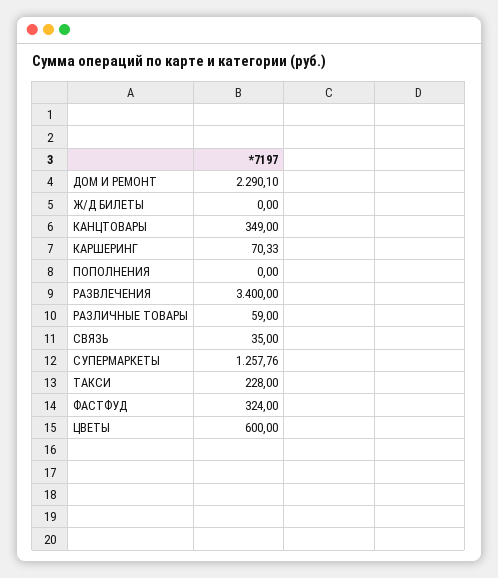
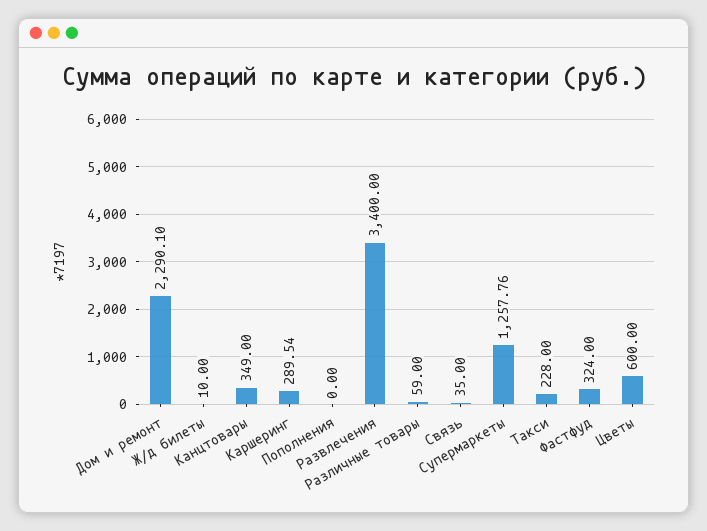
  {
    "ДОМ И РЕМОНТ": 2290.1,
-   "Ж/Д БИЛЕТЫ": 0,
+   "Ж/Д БИЛЕТЫ": 10,
    "КАНЦТОВАРЫ": 349,
-   "КАРШЕРИНГ": 70.33,
+   "КАРШЕРИНГ": 289.54,
    "ПОПОЛНЕНИЯ": 0,
    "РАЗВЛЕЧЕНИЯ": 3400,
    "РАЗЛИЧНЫЕ ТОВАРЫ": 59,
    "СВЯЗЬ": 35,
    "СУПЕРМАРКЕТЫ": 1257.76,
    "ТАКСИ": 228,
    "ФАСТФУД": 324,
    "ЦВЕТЫ": 600
  }

